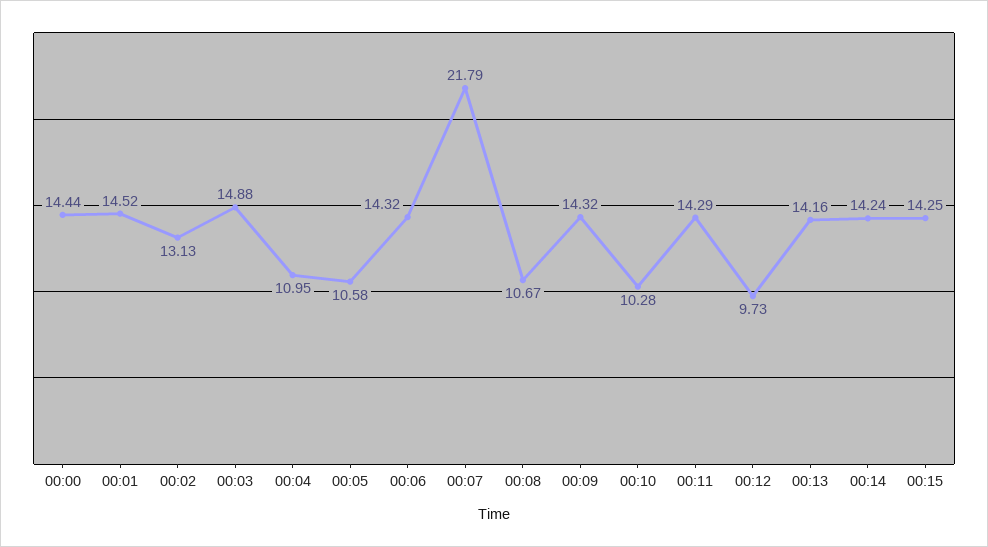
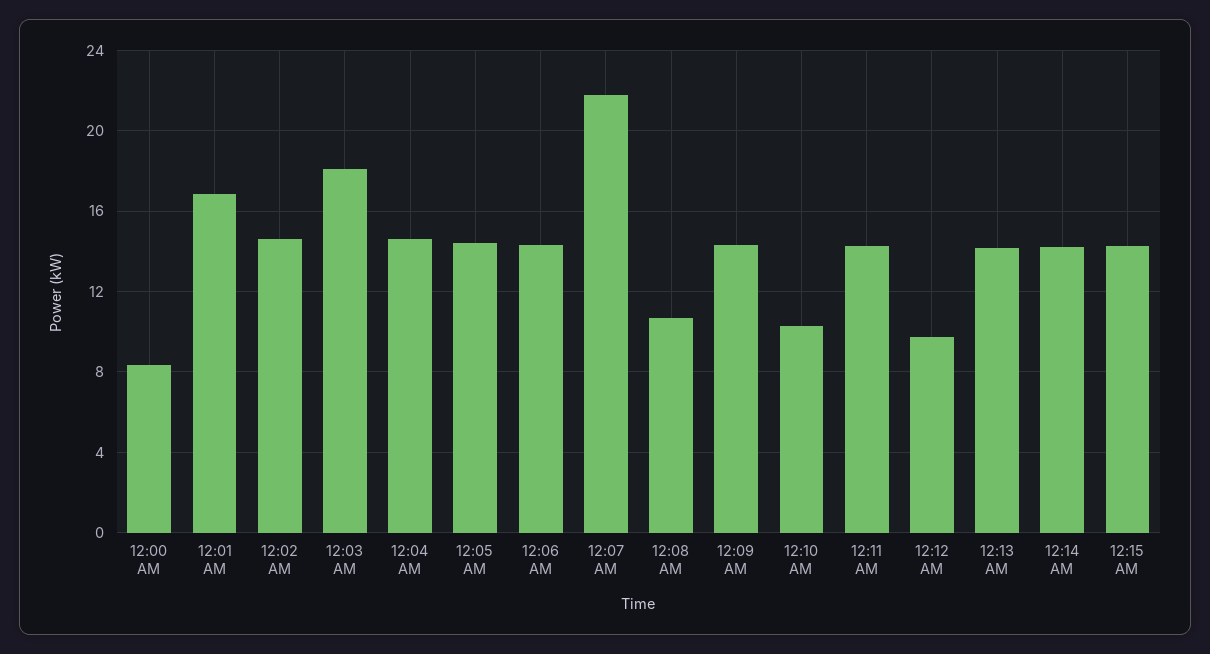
  {
-   "00:00": 14.44,
+   "00:00": 8.5,
-   "00:01": 14.52,
+   "00:01": 17,
-   "00:02": 13.13,
+   "00:02": 14.5,
-   "00:03": 14.88,
+   "00:03": 18,
-   "00:04": 10.95,
+   "00:04": 14.5,
-   "00:05": 10.58,
+   "00:05": 14.5,
    "00:06": 14.32,
    "00:07": 21.79,
    "00:08": 10.67,
    "00:09": 14.32,
    "00:10": 10.28,
    "00:11": 14.29,
    "00:12": 9.73,
    "00:13": 14.16,
    "00:14": 14.24,
    "00:15": 14.25
  }

